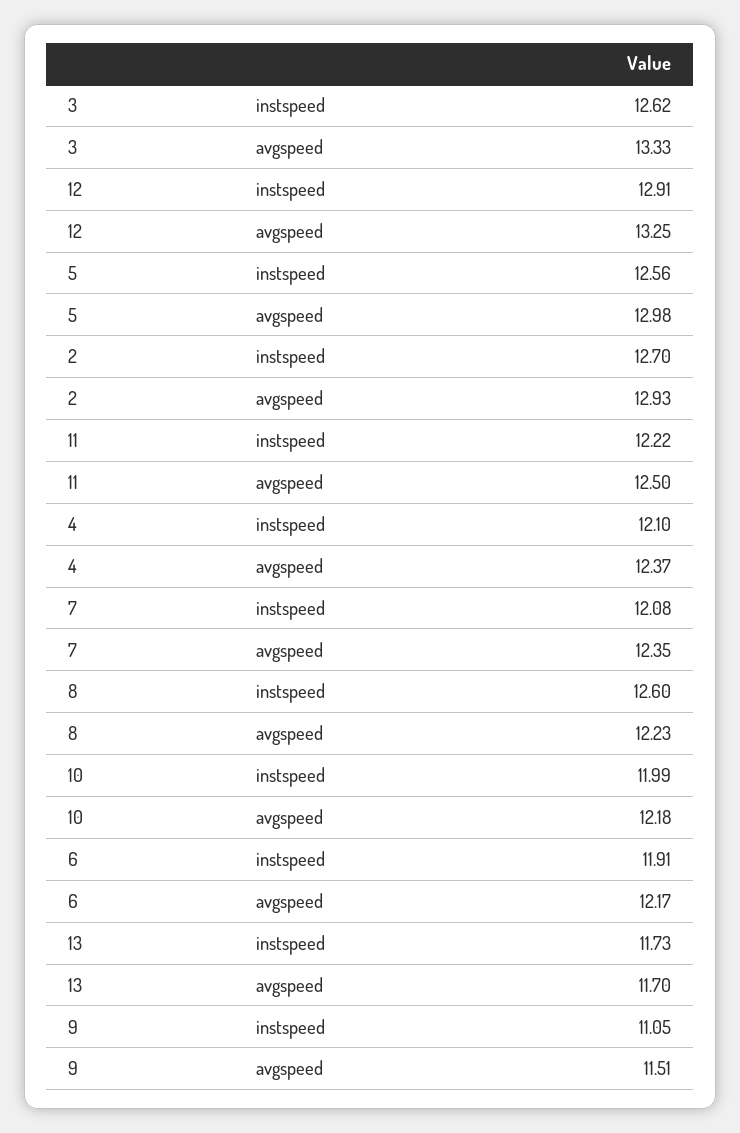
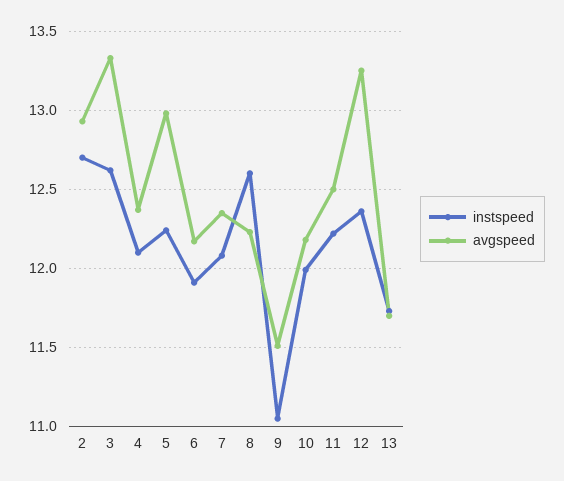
  {
    "instspeed": {
      "3": 12.62,
-     "12": 12.91,
+     "12": 12.35,
-     "5": 12.56,
+     "5": 12.25,
      "2": 12.7,
      "11": 12.22,
      "4": 12.1,
      "7": 12.08,
      "8": 12.6,
      "10": 11.99,
      "6": 11.91,
      "13": 11.73,
      "9": 11.05
    },
    "avgspeed": {
      "3": 13.33,
      "12": 13.25,
      "5": 12.98,
      "2": 12.93,
      "11": 12.5,
      "4": 12.37,
      "7": 12.35,
      "8": 12.23,
      "10": 12.18,
      "6": 12.17,
      "13": 11.7,
      "9": 11.51
    }
  }

